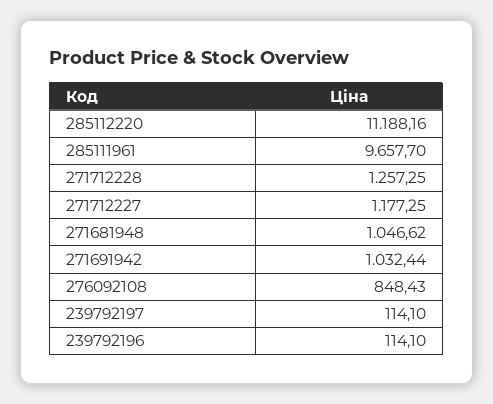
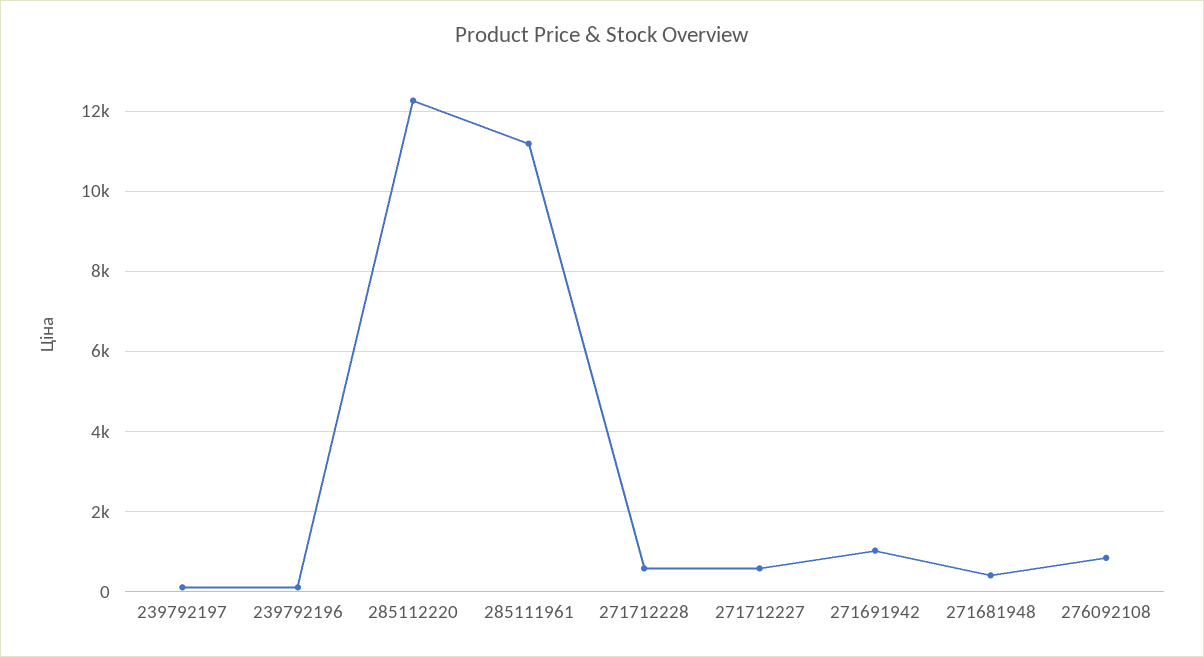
  {
-   "285112220": 11188.16,
+   "285112220": 12200,
-   "285111961": 9657.7,
+   "285111961": 11200,
-   "271712228": 1257.25,
+   "271712228": 600,
-   "271712227": 1177.25,
+   "271712227": 600,
-   "271681948": 1046.62,
+   "271681948": 400,
    "271691942": 1032.44,
    "276092108": 848.43,
    "239792197": 114.1,
    "239792196": 114.1
  }

